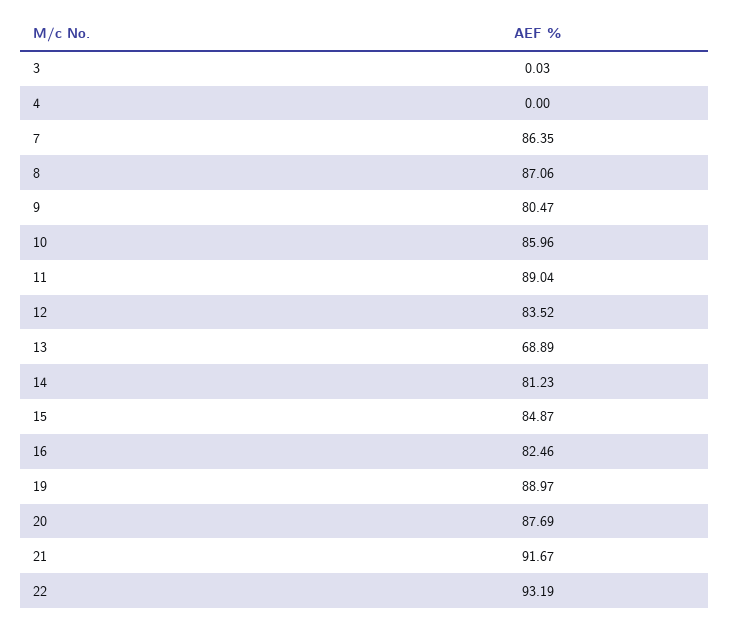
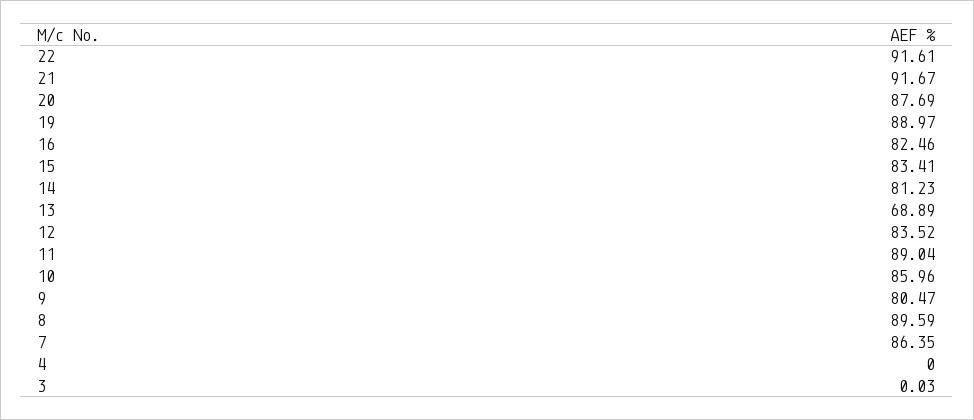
  {
    "3": 0.03,
    "4": 0,
    "7": 86.35,
-   "8": 87.06,
+   "8": 89.59,
    "9": 80.47,
    "10": 85.96,
    "11": 89.04,
    "12": 83.52,
    "13": 68.89,
    "14": 81.23,
-   "15": 84.87,
+   "15": 83.41,
    "16": 82.46,
    "19": 88.97,
    "20": 87.69,
    "21": 91.67,
-   "22": 93.19
+   "22": 91.61
  }

